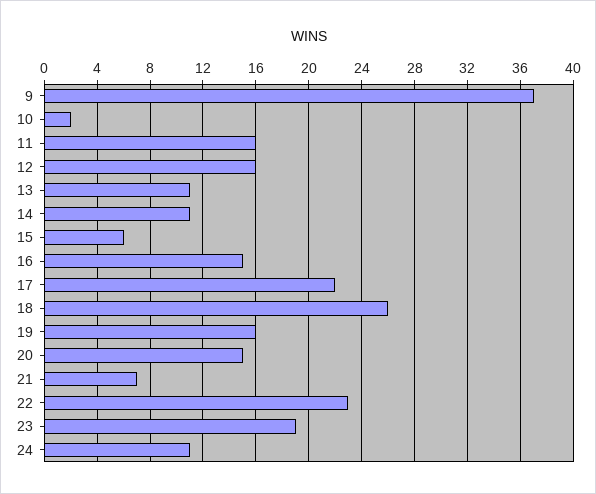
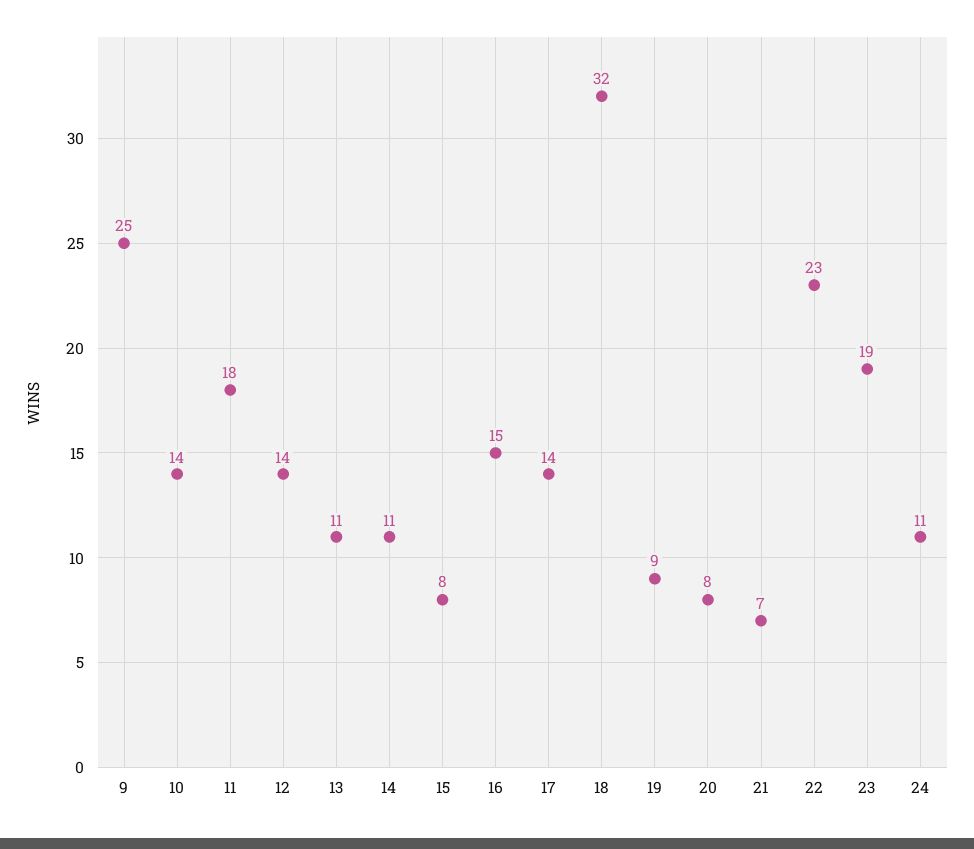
  {
-   "9": 37,
+   "9": 25,
-   "10": 2,
+   "10": 14,
-   "11": 16,
+   "11": 18,
-   "12": 16,
+   "12": 14,
    "13": 11,
    "14": 11,
-   "15": 6,
+   "15": 8,
    "16": 15,
-   "17": 22,
+   "17": 14,
-   "18": 26,
+   "18": 32,
-   "19": 16,
+   "19": 9,
-   "20": 15,
+   "20": 8,
    "21": 7,
    "22": 23,
    "23": 19,
    "24": 11
  }

